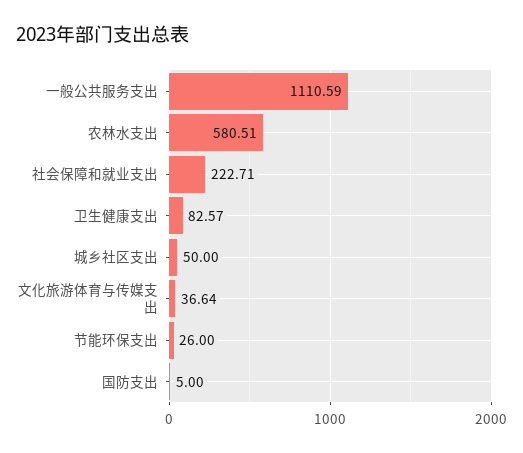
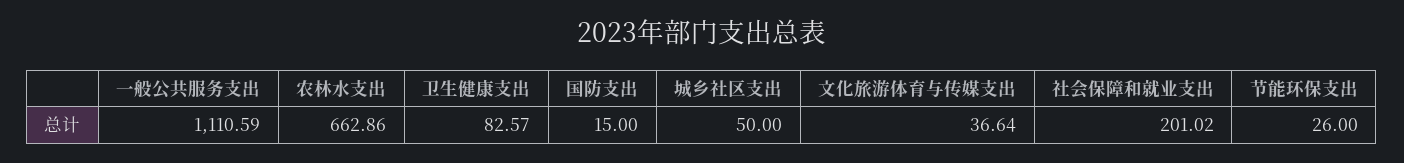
  {
    "一般公共服务支出": 1110.59,
-   "农林水支出": 580.51,
+   "农林水支出": 662.86,
-   "社会保障和就业支出": 222.71,
+   "社会保障和就业支出": 201.02,
    "卫生健康支出": 82.57,
    "城乡社区支出": 50,
    "文化旅游体育与传媒支出": 36.64,
    "节能环保支出": 26,
-   "国防支出": 5
+   "国防支出": 15
  }

